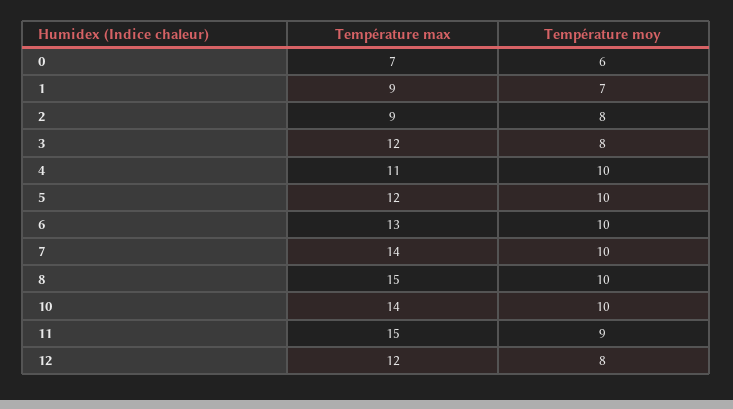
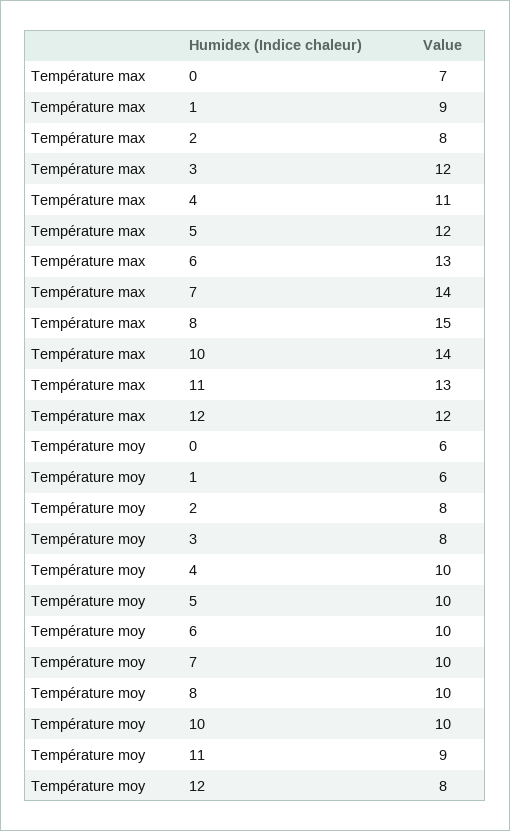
  {
    "Température max": {
      "0": 7,
      "1": 9,
-     "2": 9,
+     "2": 8,
      "3": 12,
      "4": 11,
      "5": 12,
      "6": 13,
      "7": 14,
      "8": 15,
      "10": 14,
-     "11": 15,
+     "11": 13,
      "12": 12
    },
    "Température moy": {
      "0": 6,
-     "1": 7,
+     "1": 6,
      "2": 8,
      "3": 8,
      "4": 10,
      "5": 10,
      "6": 10,
      "7": 10,
      "8": 10,
      "10": 10,
      "11": 9,
      "12": 8
    }
  }

